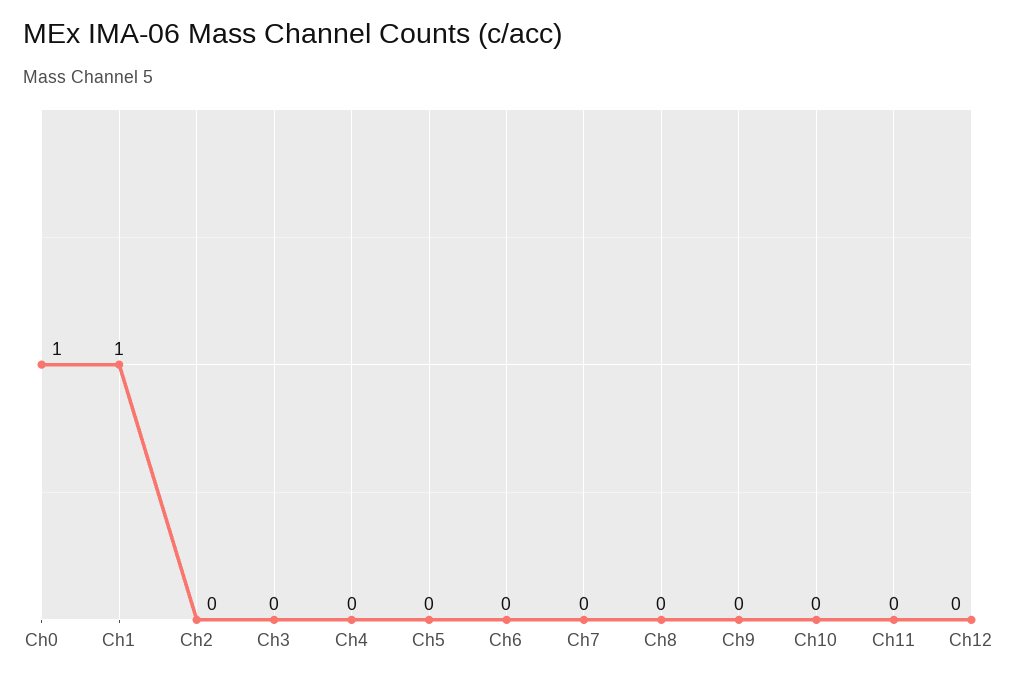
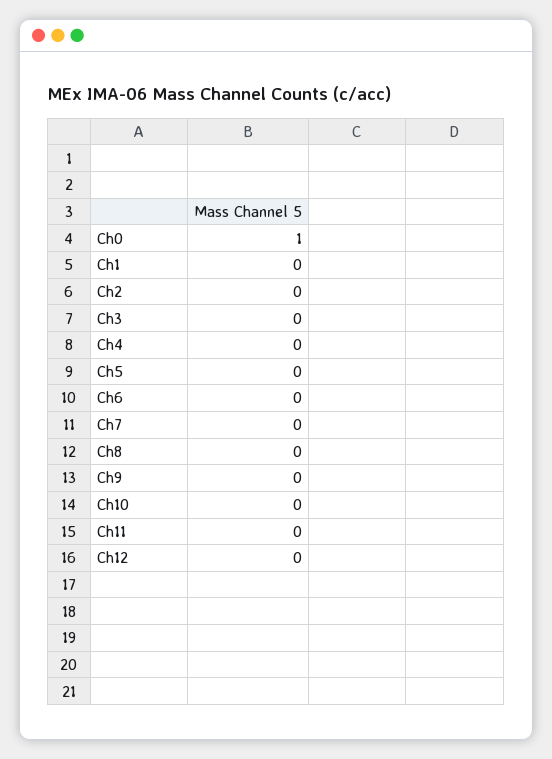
  {
    "Ch0": 1,
-   "Ch1": 1,
+   "Ch1": 0,
    "Ch2": 0,
    "Ch3": 0,
    "Ch4": 0,
    "Ch5": 0,
    "Ch6": 0,
    "Ch7": 0,
    "Ch8": 0,
    "Ch9": 0,
    "Ch10": 0,
    "Ch11": 0,
    "Ch12": 0
  }

